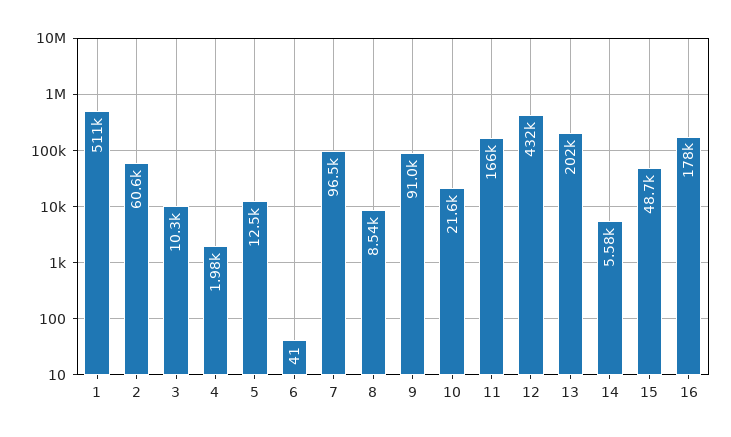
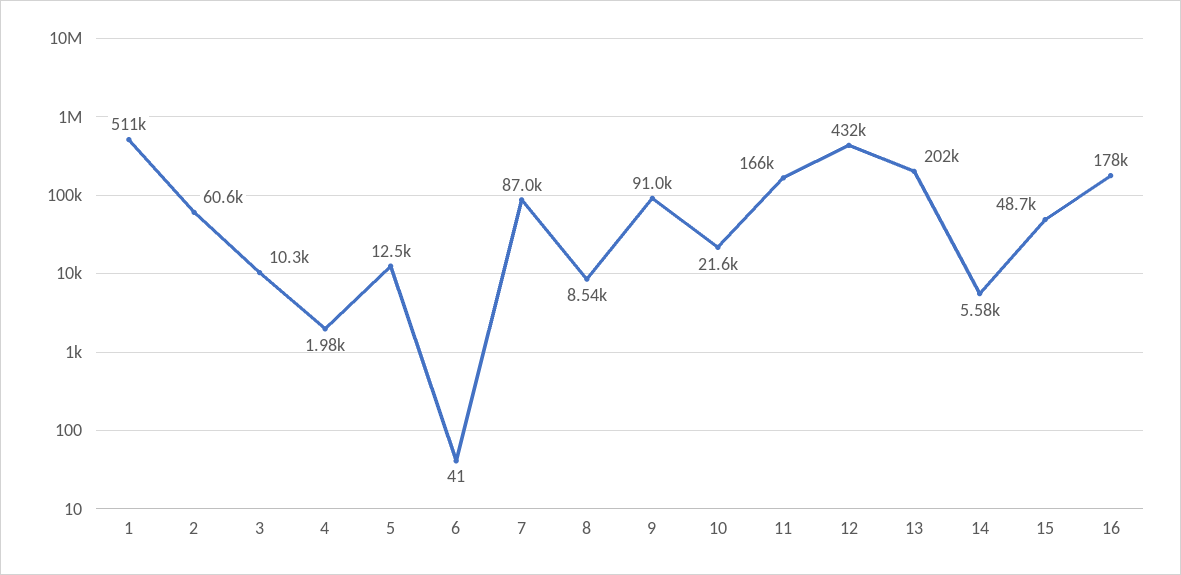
  {
    "1": 511000,
    "2": 60600,
    "3": 10300,
    "4": 1980,
    "5": 12500,
    "6": 41,
-   "7": 96500,
+   "7": 87000,
    "8": 8540,
    "9": 91000,
    "10": 21600,
    "11": 166000,
    "12": 432000,
    "13": 202000,
    "14": 5580,
    "15": 48700,
    "16": 178000
  }

